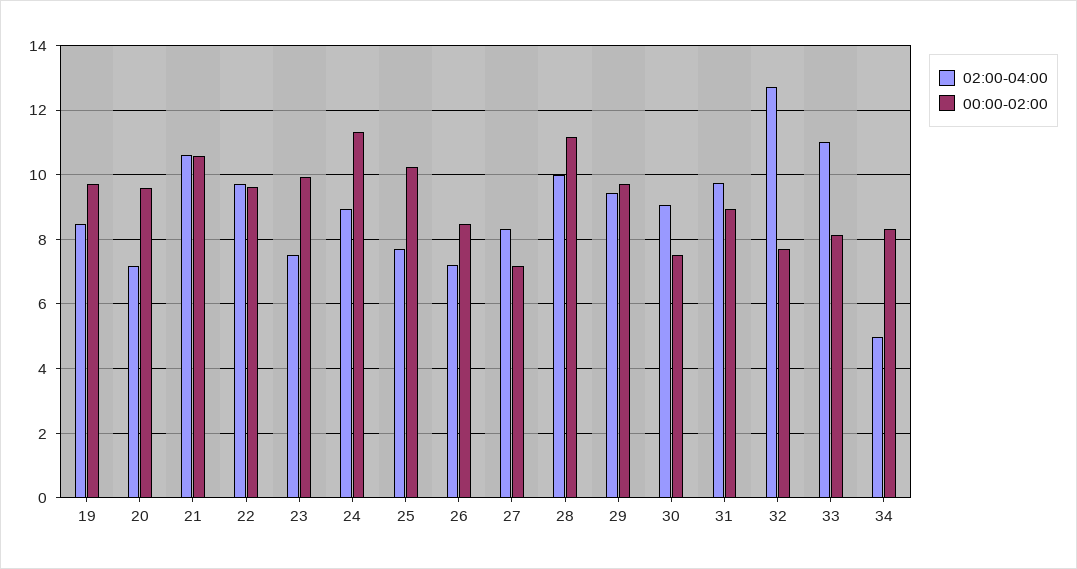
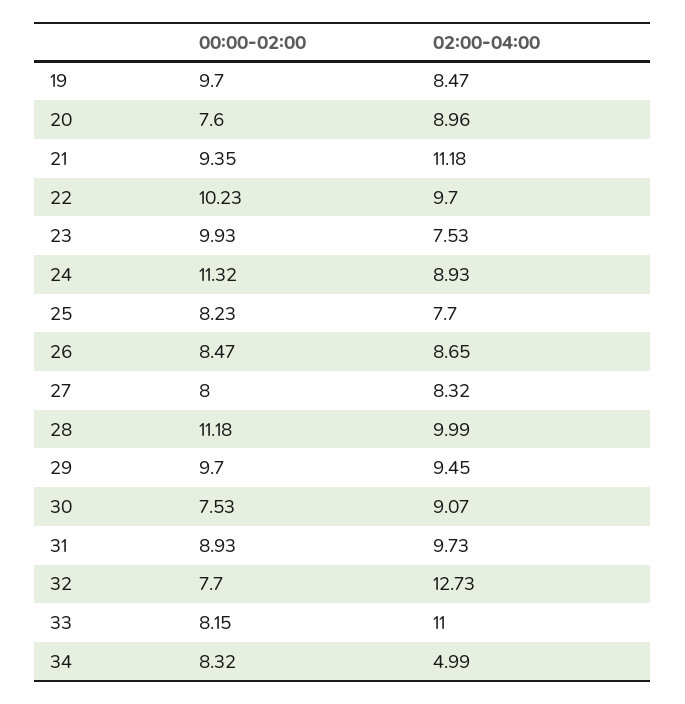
  {
    "02:00-04:00": {
      "19": 8.47,
-     "20": 7.2,
+     "20": 8.96,
-     "21": 10.6,
+     "21": 11.18,
      "22": 9.7,
      "23": 7.53,
      "24": 8.93,
      "25": 7.7,
-     "26": 7.2,
+     "26": 8.65,
      "27": 8.32,
      "28": 9.99,
      "29": 9.45,
      "30": 9.07,
      "31": 9.73,
      "32": 12.73,
      "33": 11,
      "34": 4.99
    },
    "00:00-02:00": {
      "19": 9.7,
-     "20": 9.6,
+     "20": 7.6,
-     "21": 10.6,
+     "21": 9.35,
-     "22": 9.6,
+     "22": 10.23,
      "23": 9.93,
      "24": 11.32,
-     "25": 10.2,
+     "25": 8.23,
      "26": 8.47,
-     "27": 7.2,
+     "27": 8,
      "28": 11.18,
      "29": 9.7,
      "30": 7.53,
      "31": 8.93,
      "32": 7.7,
      "33": 8.15,
      "34": 8.32
    }
  }

